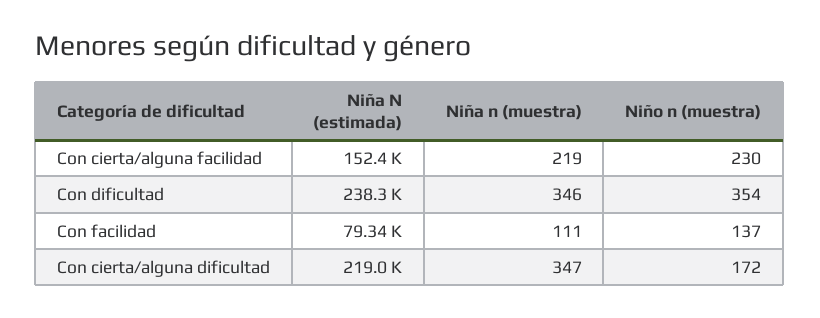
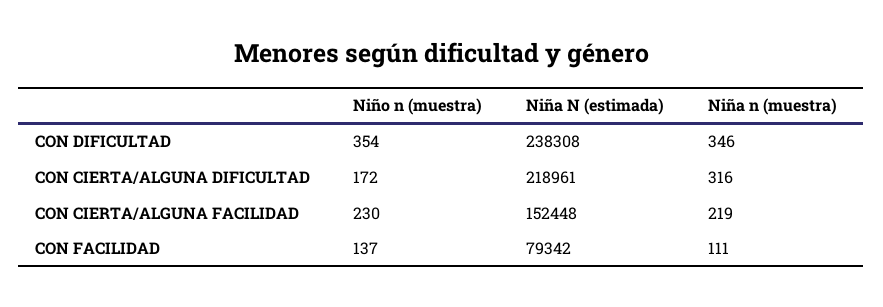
  {
    "Niña N (estimada)": {
      "Con cierta/alguna facilidad": 152448,
      "Con dificultad": 238308,
      "Con facilidad": 79342,
      "Con cierta/alguna dificultad": 218961
    },
    "Niña n (muestra)": {
      "Con cierta/alguna facilidad": 219,
      "Con dificultad": 346,
      "Con facilidad": 111,
-     "Con cierta/alguna dificultad": 347
+     "Con cierta/alguna dificultad": 316
    },
    "Niño n (muestra)": {
      "Con cierta/alguna facilidad": 230,
      "Con dificultad": 354,
      "Con facilidad": 137,
      "Con cierta/alguna dificultad": 172
    }
  }

